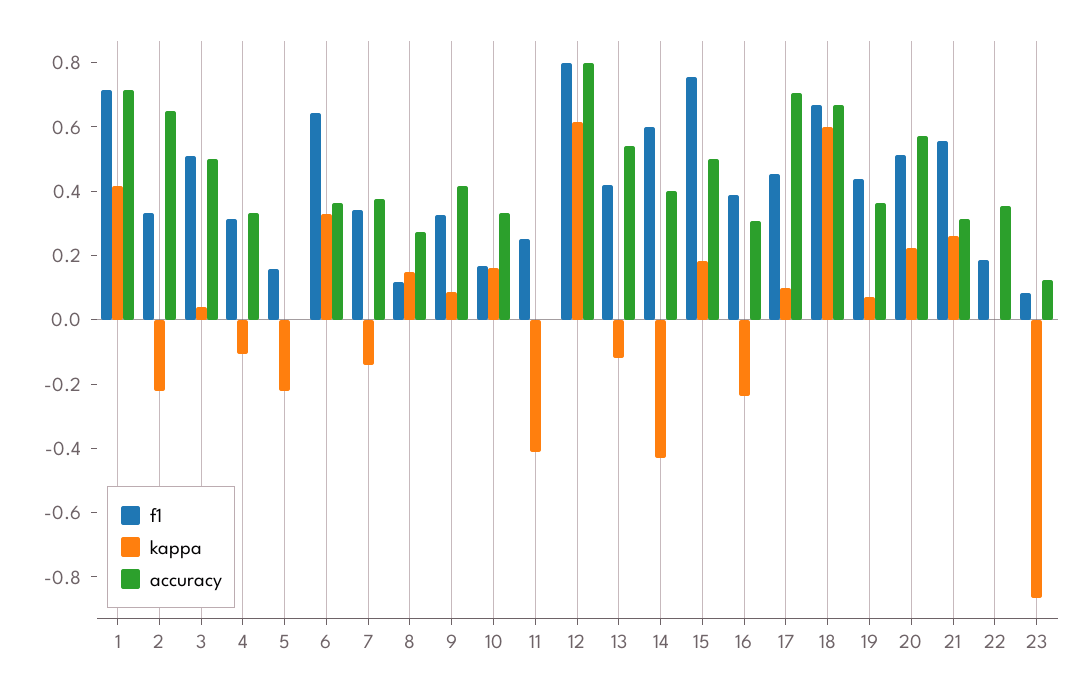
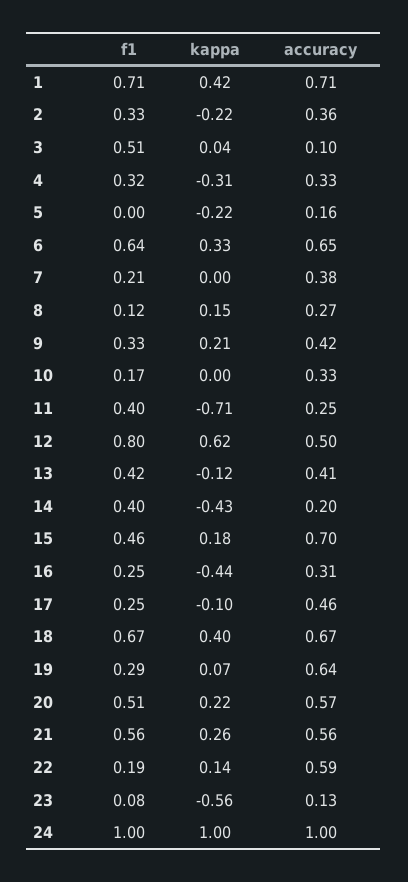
  {
    "f1": {
      "1": 0.71,
      "2": 0.33,
      "3": 0.51,
      "4": 0.32,
-     "5": 0.15,
+     "5": 0,
      "6": 0.64,
-     "7": 0.35,
+     "7": 0.21,
      "8": 0.12,
      "9": 0.33,
      "10": 0.17,
-     "11": 0.25,
+     "11": 0.4,
      "12": 0.8,
      "13": 0.42,
-     "14": 0.6,
+     "14": 0.4,
-     "15": 0.75,
+     "15": 0.46,
-     "16": 0.4,
+     "16": 0.25,
-     "17": 0.45,
+     "17": 0.25,
      "18": 0.67,
-     "19": 0.45,
+     "19": 0.29,
      "20": 0.51,
      "21": 0.56,
      "22": 0.19,
-     "23": 0.08
+     "23": 0.08,
+     "24": 1
    },
    "kappa": {
      "1": 0.42,
      "2": -0.22,
      "3": 0.04,
-     "4": -0.1,
+     "4": -0.31,
      "5": -0.22,
      "6": 0.33,
-     "7": -0.15,
+     "7": 0,
      "8": 0.15,
-     "9": 0.1,
+     "9": 0.21,
-     "10": 0.15,
+     "10": 0,
-     "11": -0.4,
+     "11": -0.71,
      "12": 0.62,
      "13": -0.12,
      "14": -0.43,
      "15": 0.18,
-     "16": -0.25,
+     "16": -0.44,
-     "17": 0.1,
+     "17": -0.1,
-     "18": 0.6,
+     "18": 0.4,
      "19": 0.07,
      "20": 0.22,
      "21": 0.26,
-     "22": 0,
+     "22": 0.14,
-     "23": -0.85
+     "23": -0.56,
+     "24": 1
    },
    "accuracy": {
      "1": 0.71,
-     "2": 0.65,
+     "2": 0.36,
-     "3": 0.5,
+     "3": 0.1,
      "4": 0.33,
-     "5": 0,
+     "5": 0.16,
-     "6": 0.35,
+     "6": 0.65,
      "7": 0.38,
      "8": 0.27,
      "9": 0.42,
      "10": 0.33,
-     "11": 0,
+     "11": 0.25,
-     "12": 0.8,
+     "12": 0.5,
-     "13": 0.55,
+     "13": 0.41,
-     "14": 0.4,
+     "14": 0.2,
-     "15": 0.5,
+     "15": 0.7,
      "16": 0.31,
-     "17": 0.7,
+     "17": 0.46,
      "18": 0.67,
-     "19": 0.35,
+     "19": 0.64,
      "20": 0.57,
-     "21": 0.3,
+     "21": 0.56,
-     "22": 0.35,
+     "22": 0.59,
-     "23": 0.13
+     "23": 0.13,
+     "24": 1
    }
  }

